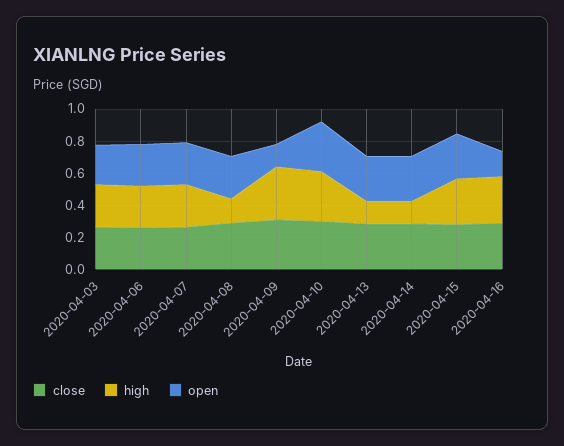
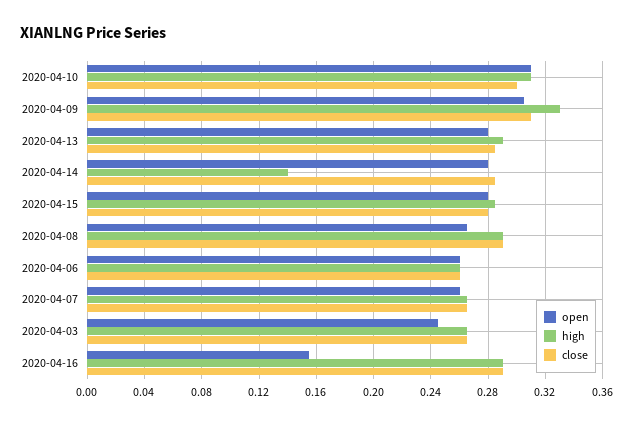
  {
    "close": {
      "2020-04-03": 0.265,
      "2020-04-06": 0.26,
      "2020-04-07": 0.265,
      "2020-04-08": 0.29,
      "2020-04-09": 0.31,
      "2020-04-10": 0.3,
      "2020-04-13": 0.285,
      "2020-04-14": 0.285,
      "2020-04-15": 0.28,
      "2020-04-16": 0.29
    },
    "high": {
      "2020-04-03": 0.265,
      "2020-04-06": 0.26,
      "2020-04-07": 0.265,
-     "2020-04-08": 0.15,
+     "2020-04-08": 0.29,
      "2020-04-09": 0.33,
      "2020-04-10": 0.31,
-     "2020-04-13": 0.15,
+     "2020-04-13": 0.29,
      "2020-04-14": 0.14,
      "2020-04-15": 0.285,
      "2020-04-16": 0.29
    },
    "open": {
      "2020-04-03": 0.245,
      "2020-04-06": 0.26,
      "2020-04-07": 0.26,
      "2020-04-08": 0.265,
-     "2020-04-09": 0.15,
+     "2020-04-09": 0.305,
      "2020-04-10": 0.31,
      "2020-04-13": 0.28,
      "2020-04-14": 0.28,
      "2020-04-15": 0.28,
      "2020-04-16": 0.155
    }
  }

